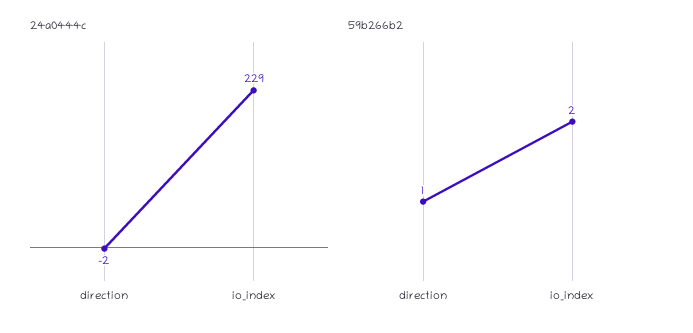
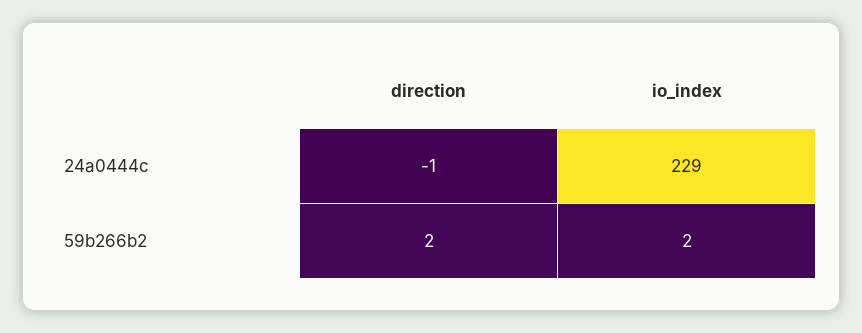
  {
    "24a0444c": {
-     "direction": -2,
+     "direction": -1,
      "io_index": 229
    },
    "59b266b2": {
-     "direction": 1,
+     "direction": 2,
      "io_index": 2
    }
  }

